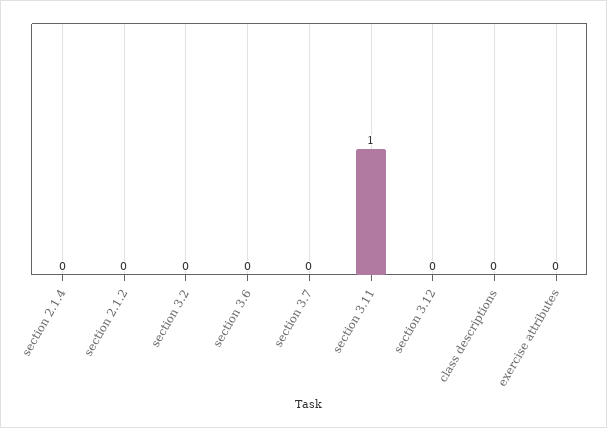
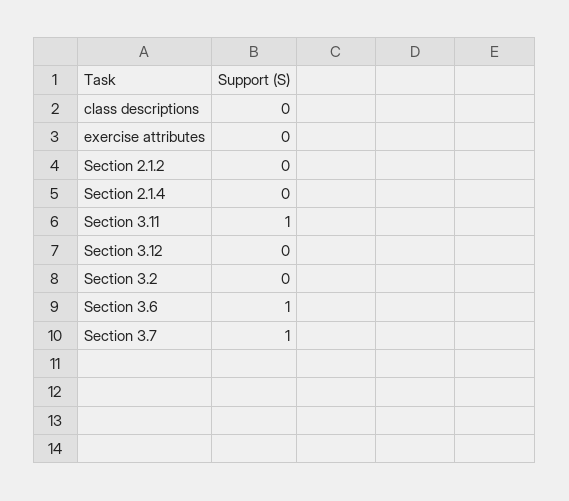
  {
    "section 2.1.4": 0,
    "section 2.1.2": 0,
    "section 3.2": 0,
-   "section 3.6": 0,
+   "section 3.6": 1,
-   "section 3.7": 0,
+   "section 3.7": 1,
    "section 3.11": 1,
    "section 3.12": 0,
    "class descriptions": 0,
    "exercise attributes": 0
  }

